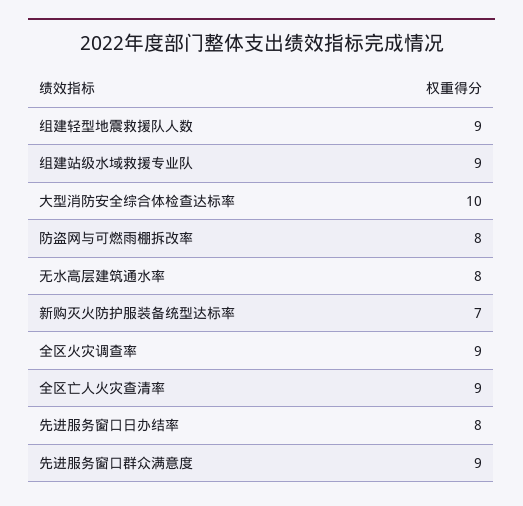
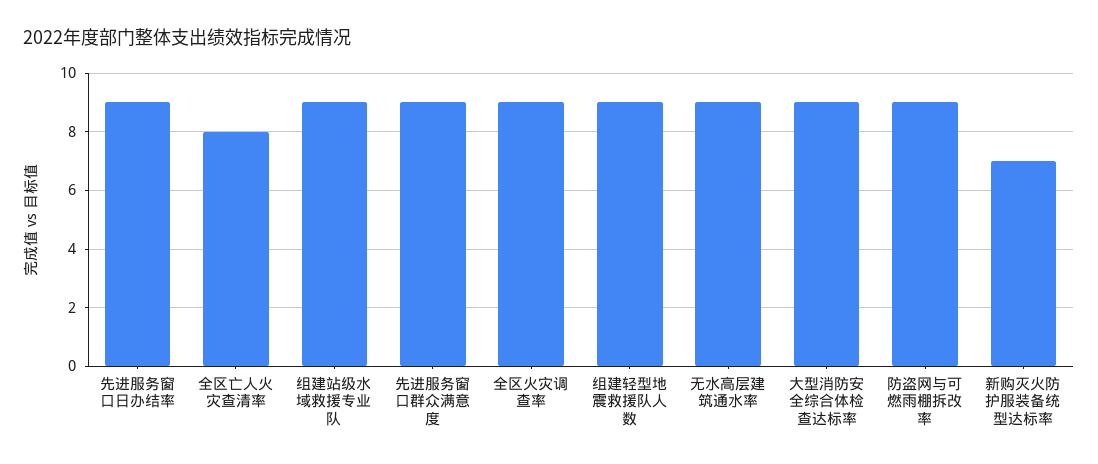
  {
    "组建轻型地震救援队人数": 9,
    "组建站级水域救援专业队": 9,
-   "大型消防安全综合体检查达标率": 10,
+   "大型消防安全综合体检查达标率": 9,
-   "防盗网与可燃雨棚拆改率": 8,
+   "防盗网与可燃雨棚拆改率": 9,
-   "无水高层建筑通水率": 8,
+   "无水高层建筑通水率": 9,
    "新购灭火防护服装备统型达标率": 7,
    "全区火灾调查率": 9,
-   "全区亡人火灾查清率": 9,
+   "全区亡人火灾查清率": 8,
-   "先进服务窗口日办结率": 8,
+   "先进服务窗口日办结率": 9,
    "先进服务窗口群众满意度": 9
  }

